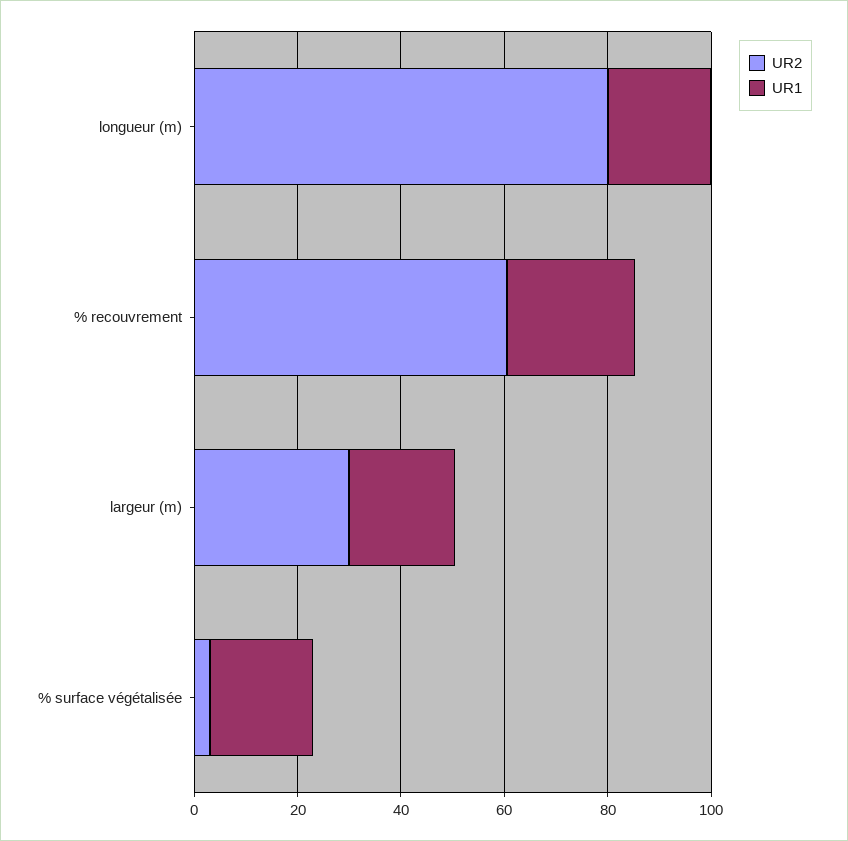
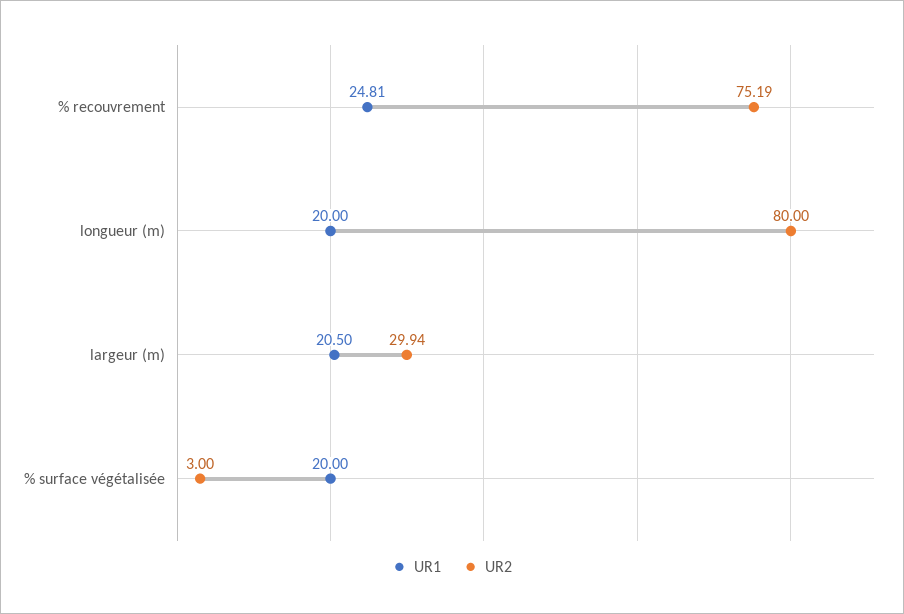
  {
    "UR2": {
      "longueur (m)": 80,
-     "% recouvrement": 60,
+     "% recouvrement": 75.19,
      "largeur (m)": 29.94,
      "% surface végétalisée": 3
    },
    "UR1": {
      "longueur (m)": 20,
      "% recouvrement": 24.81,
      "largeur (m)": 20.5,
      "% surface végétalisée": 20
    }
  }

